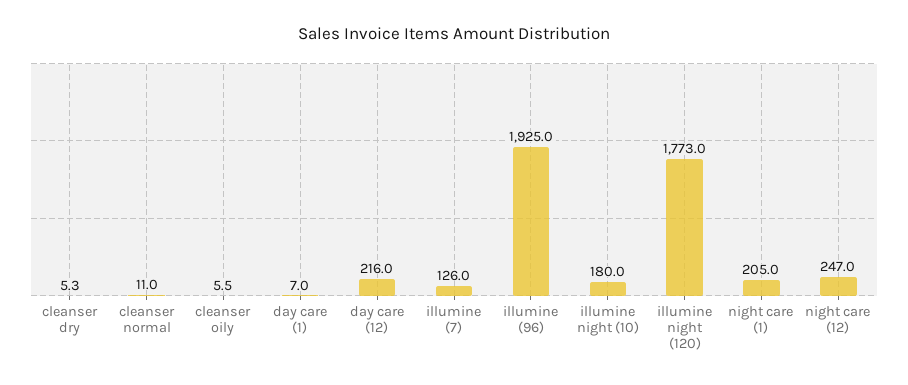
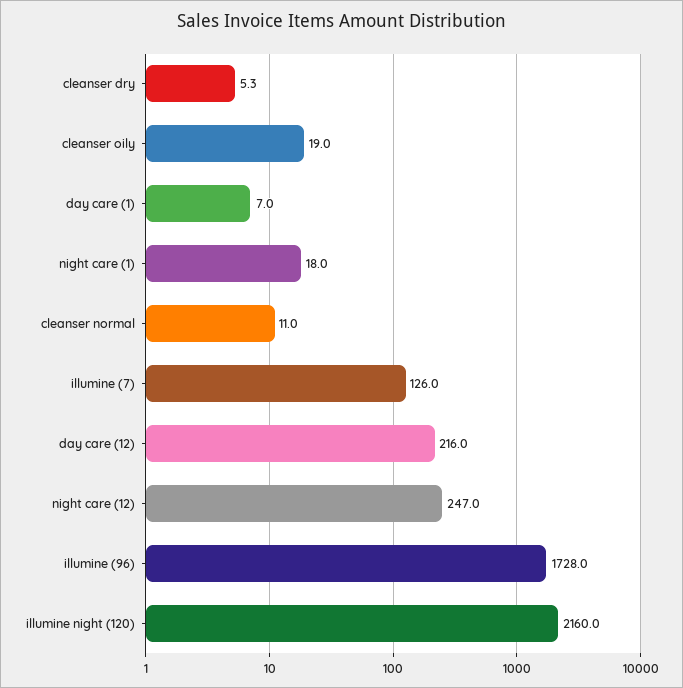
  {
    "cleanser dry": 5.3,
    "cleanser normal": 11,
-   "cleanser oily": 5.5,
+   "cleanser oily": 19,
    "day care (1)": 7,
    "day care (12)": 216,
    "illumine (7)": 126,
-   "illumine (96)": 1925,
+   "illumine (96)": 1728,
-   "illumine night (10)": 180,
-   "illumine night (120)": 1773,
+   "illumine night (120)": 2160,
-   "night care (1)": 205,
+   "night care (1)": 18,
    "night care (12)": 247
  }

